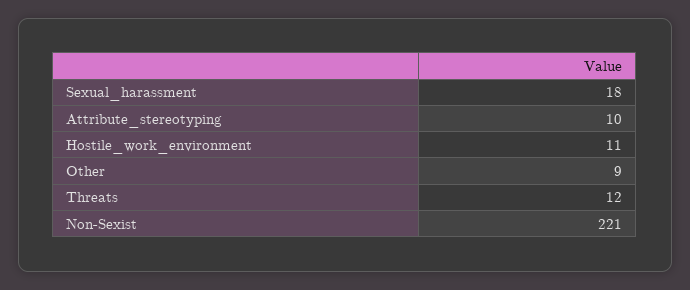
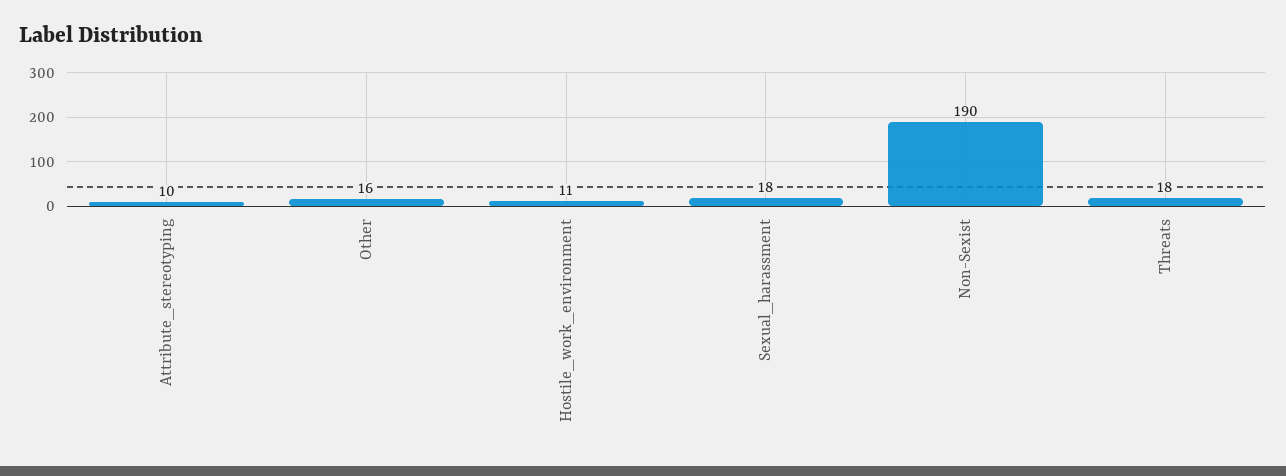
  {
    "Sexual_harassment": 18,
    "Attribute_stereotyping": 10,
    "Hostile_work_environment": 11,
-   "Other": 9,
+   "Other": 16,
-   "Threats": 12,
+   "Threats": 18,
-   "Non-Sexist": 221
+   "Non-Sexist": 190
  }

